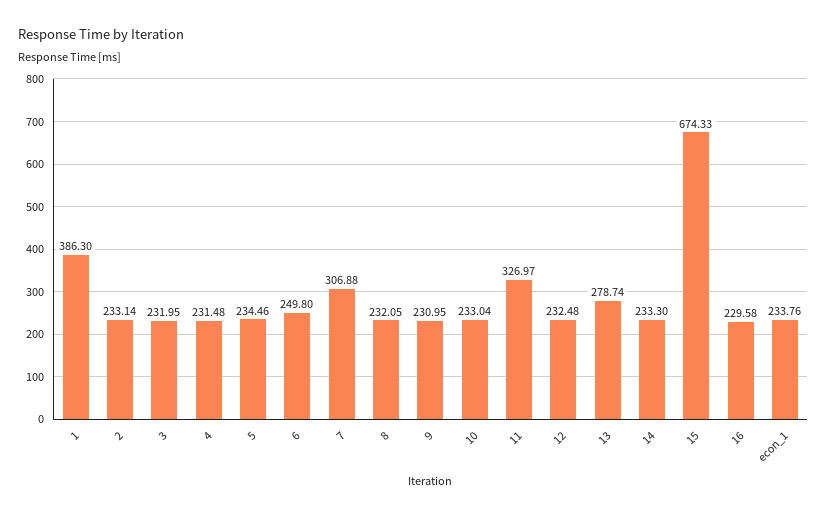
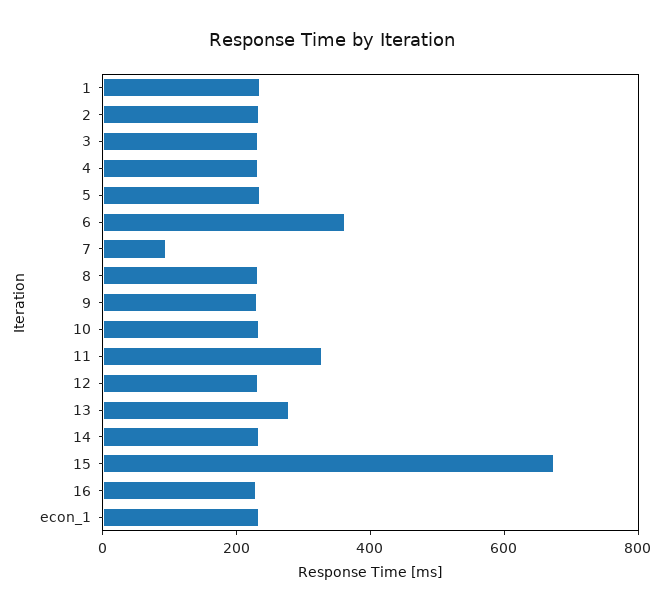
  {
-   "1": 386.3,
+   "1": 250,
    "2": 233.14,
    "3": 231.95,
    "4": 231.48,
    "5": 234.46,
-   "6": 249.8,
+   "6": 350,
-   "7": 306.88,
+   "7": 100,
    "8": 232.05,
    "9": 230.95,
    "10": 233.04,
    "11": 326.97,
    "12": 232.48,
    "13": 278.74,
    "14": 233.3,
    "15": 674.33,
    "16": 229.58,
    "econ_1": 233.76
  }

